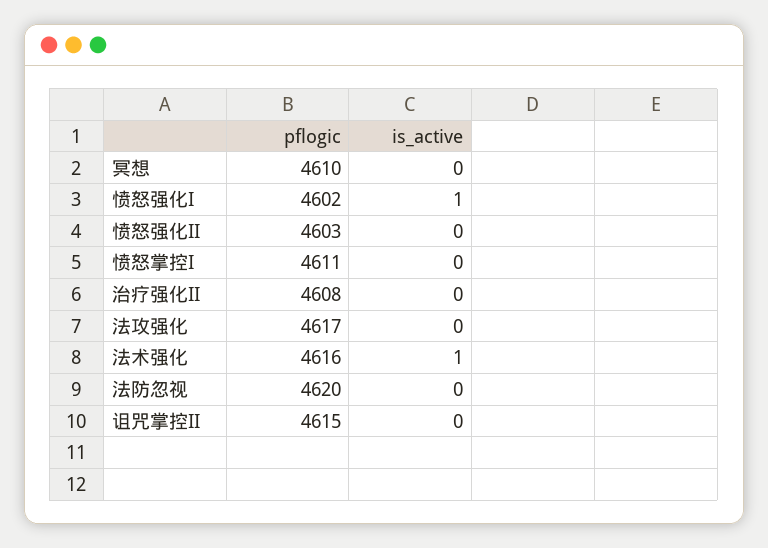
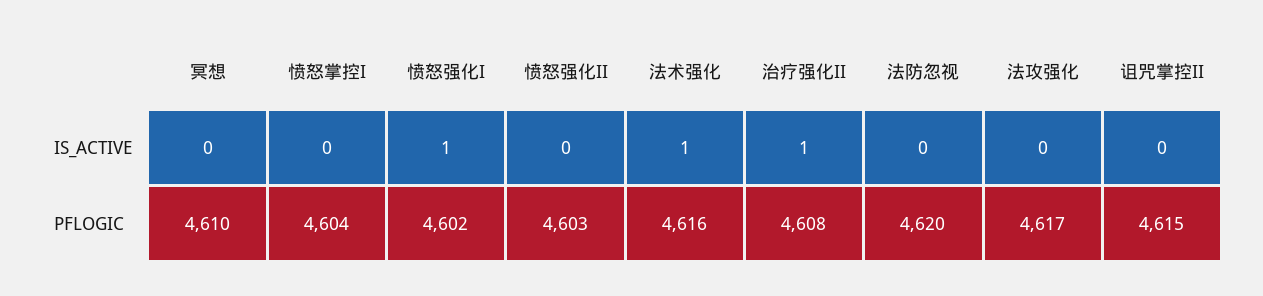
  {
    "pflogic": {
      "冥想": 4610,
      "愤怒强化I": 4602,
      "愤怒强化II": 4603,
-     "愤怒掌控I": 4611,
+     "愤怒掌控I": 4604,
      "治疗强化II": 4608,
      "法攻强化": 4617,
      "法术强化": 4616,
      "法防忽视": 4620,
      "诅咒掌控II": 4615
    },
    "is_active": {
      "冥想": 0,
      "愤怒强化I": 1,
      "愤怒强化II": 0,
      "愤怒掌控I": 0,
-     "治疗强化II": 0,
+     "治疗强化II": 1,
      "法攻强化": 0,
      "法术强化": 1,
      "法防忽视": 0,
      "诅咒掌控II": 0
    }
  }

